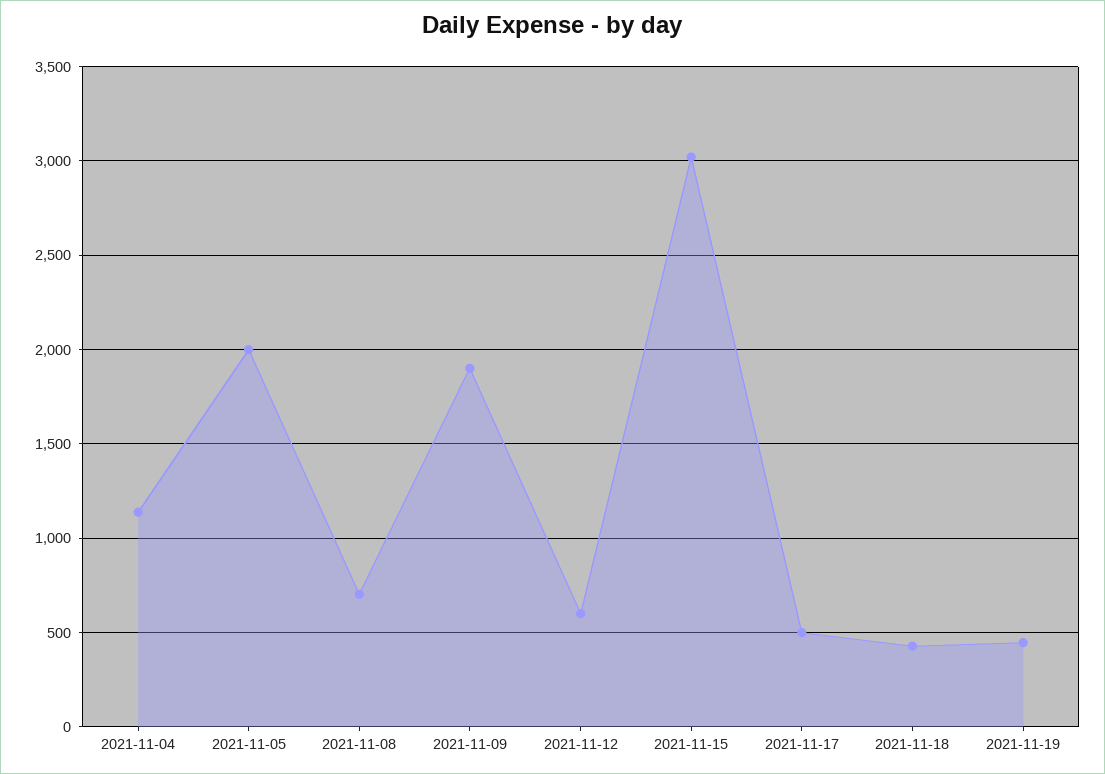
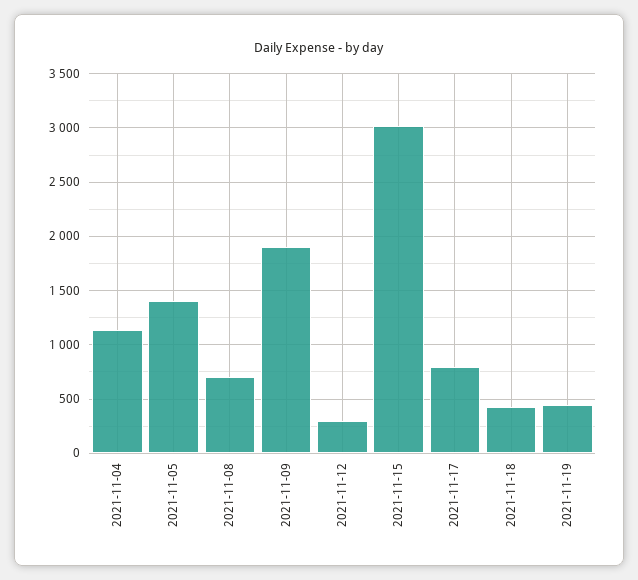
  {
    "2021-11-04": 1150,
-   "2021-11-05": 2000,
+   "2021-11-05": 1400,
    "2021-11-08": 700,
    "2021-11-09": 1900,
-   "2021-11-12": 600,
+   "2021-11-12": 300,
    "2021-11-15": 3000,
-   "2021-11-17": 500,
+   "2021-11-17": 800,
    "2021-11-18": 450,
    "2021-11-19": 450
  }

